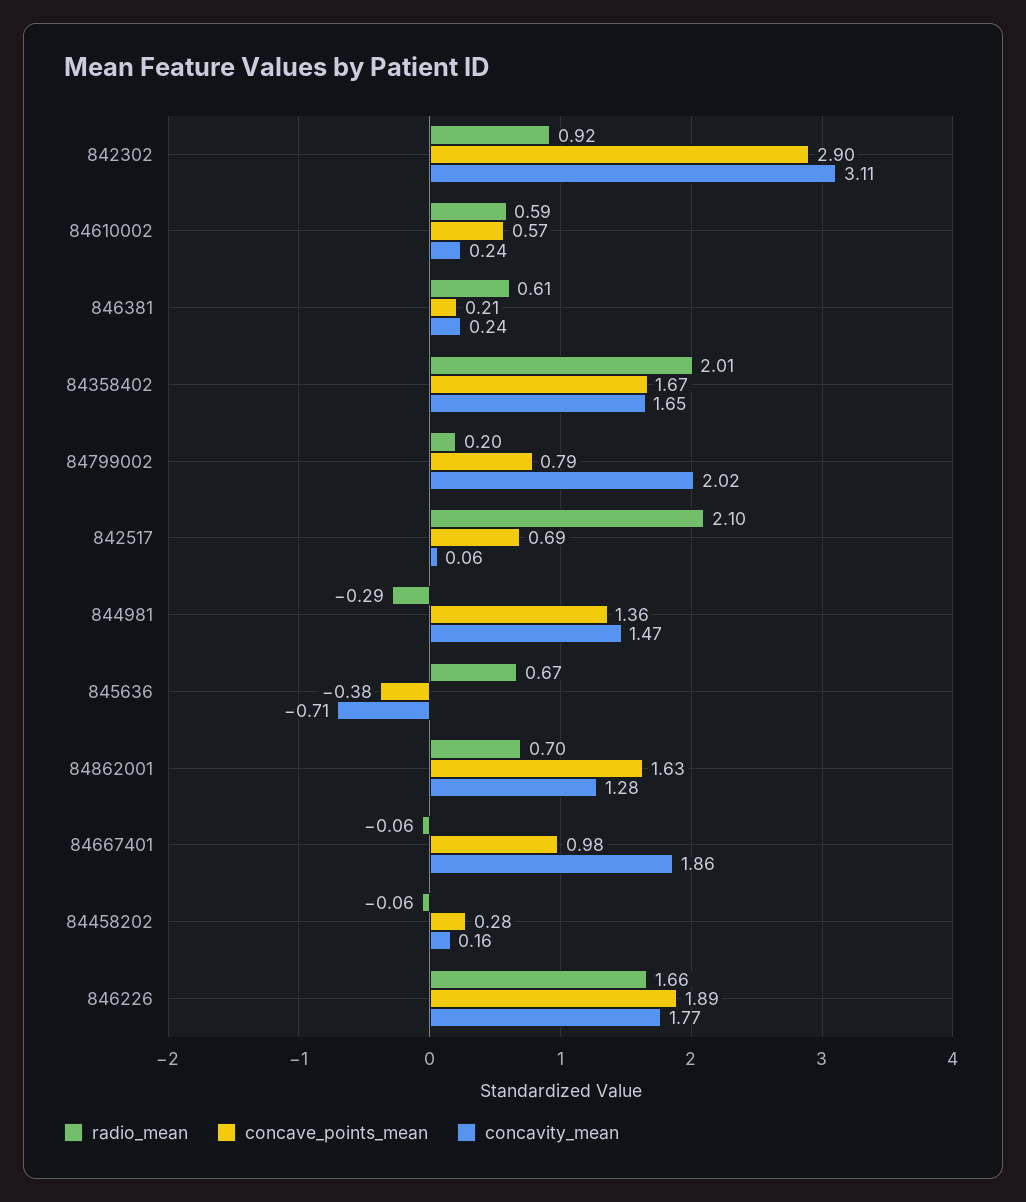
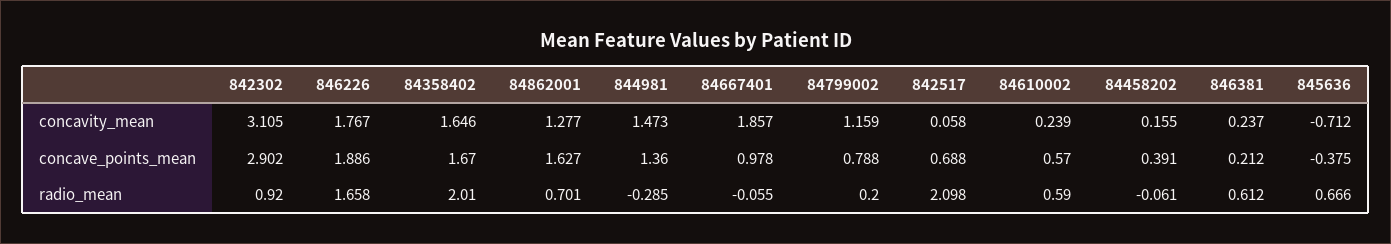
  {
    "radio_mean": {
      "842302": 0.92,
      "84610002": 0.59,
      "846381": 0.612,
      "84358402": 2.01,
      "84799002": 0.2,
      "842517": 2.098,
      "844981": -0.285,
      "845636": 0.666,
      "84862001": 0.701,
      "84667401": -0.055,
      "84458202": -0.061,
      "846226": 1.658
    },
    "concave_points_mean": {
      "842302": 2.902,
      "84610002": 0.57,
      "846381": 0.212,
      "84358402": 1.67,
      "84799002": 0.788,
      "842517": 0.688,
      "844981": 1.36,
      "845636": -0.375,
      "84862001": 1.627,
      "84667401": 0.978,
-     "84458202": 0.28,
+     "84458202": 0.391,
      "846226": 1.886
    },
    "concavity_mean": {
      "842302": 3.105,
      "84610002": 0.239,
      "846381": 0.237,
      "84358402": 1.646,
-     "84799002": 2.02,
+     "84799002": 1.159,
      "842517": 0.058,
      "844981": 1.473,
      "845636": -0.712,
      "84862001": 1.277,
      "84667401": 1.857,
      "84458202": 0.155,
      "846226": 1.767
    }
  }

